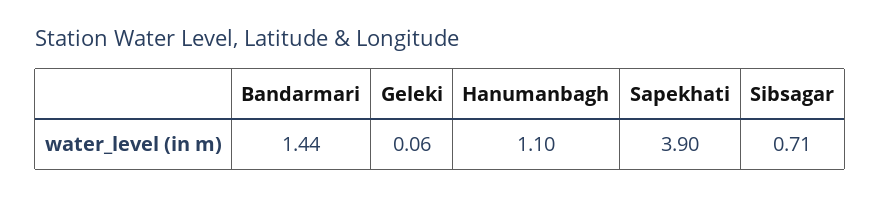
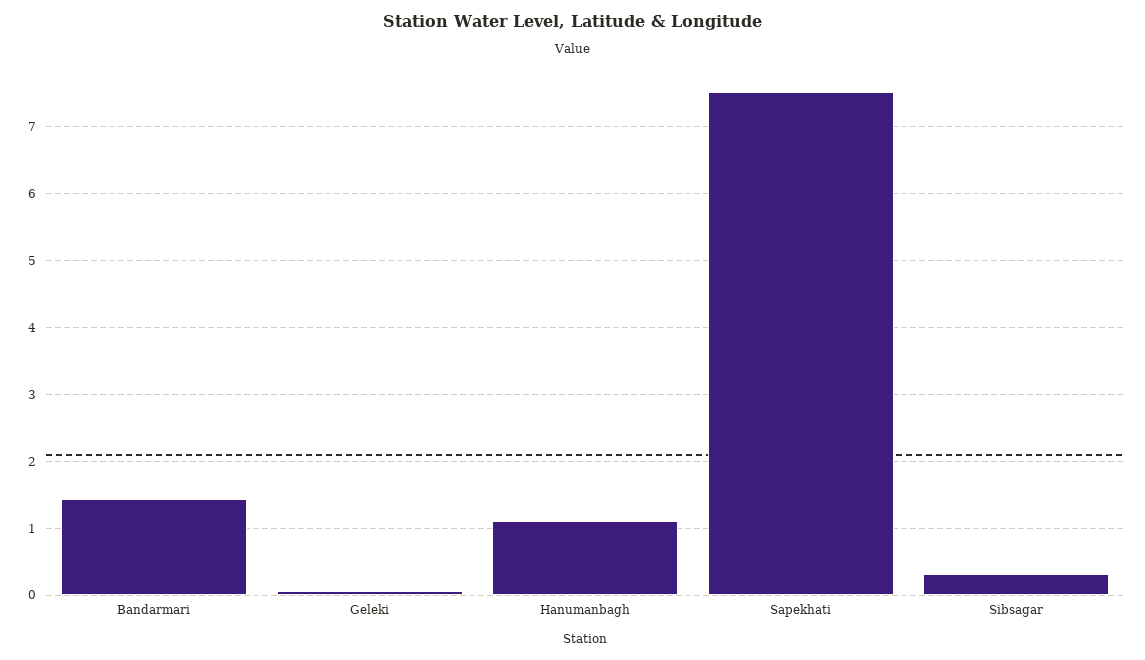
  {
    "Bandarmari": 1.44,
    "Geleki": 0.06,
    "Hanumanbagh": 1.1,
-   "Sapekhati": 3.9,
+   "Sapekhati": 7.5,
-   "Sibsagar": 0.71
+   "Sibsagar": 0.3
  }

